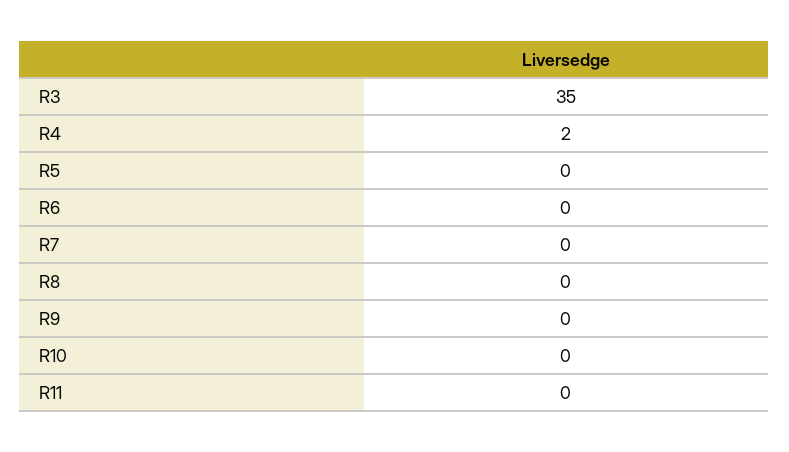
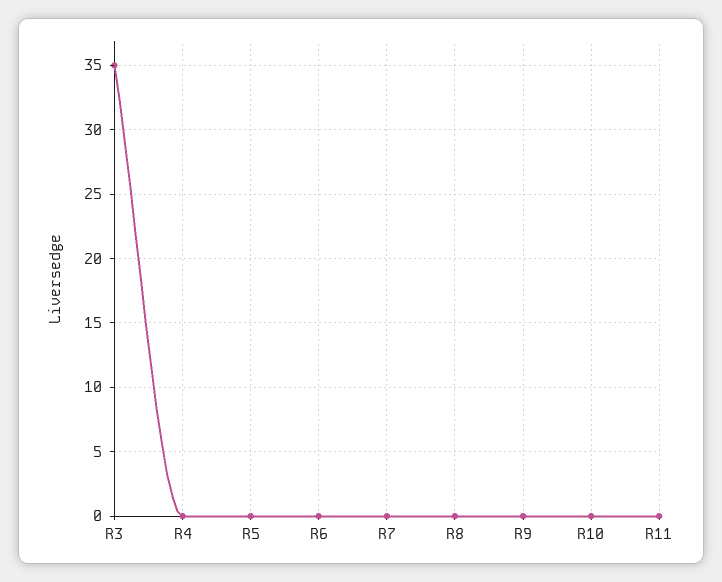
  {
    "R3": 35,
-   "R4": 2,
+   "R4": 0,
    "R5": 0,
    "R6": 0,
    "R7": 0,
    "R8": 0,
    "R9": 0,
    "R10": 0,
    "R11": 0
  }

